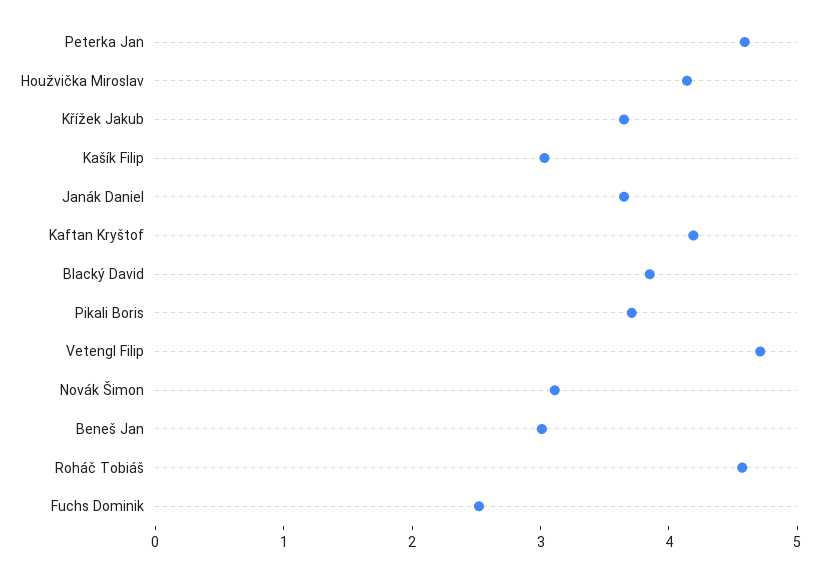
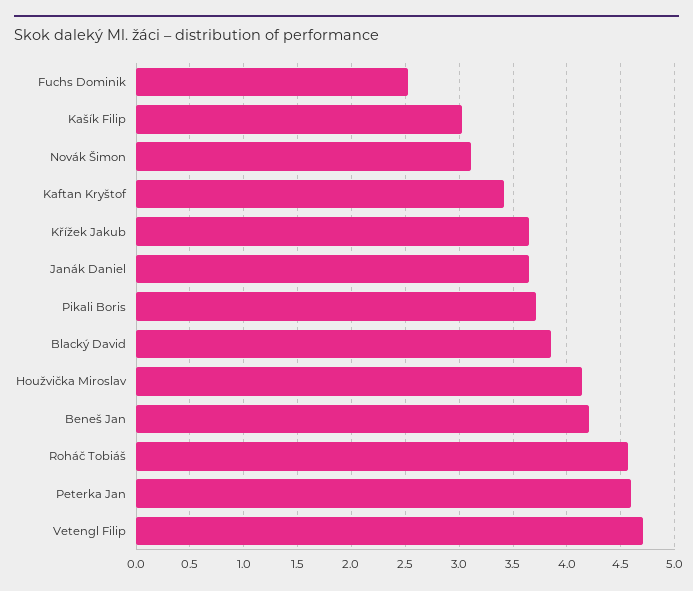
  {
    "Peterka Jan": 4.6,
    "Houžvička Miroslav": 4.1,
    "Křížek Jakub": 3.7,
    "Kašík Filip": 3,
    "Janák Daniel": 3.7,
-   "Kaftan Kryštof": 4.2,
+   "Kaftan Kryštof": 3.4,
    "Blacký David": 3.9,
    "Pikali Boris": 3.7,
    "Vetengl Filip": 4.7,
    "Novák Šimon": 3.1,
-   "Beneš Jan": 3,
+   "Beneš Jan": 4.2,
    "Roháč Tobiáš": 4.6,
    "Fuchs Dominik": 2.5
  }

